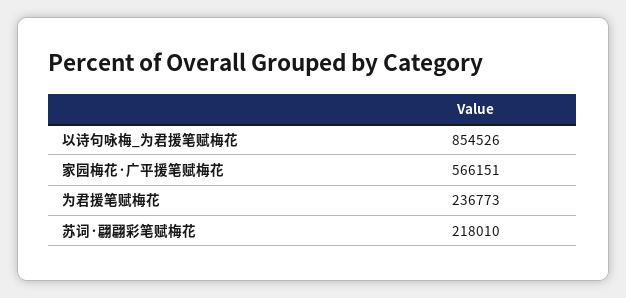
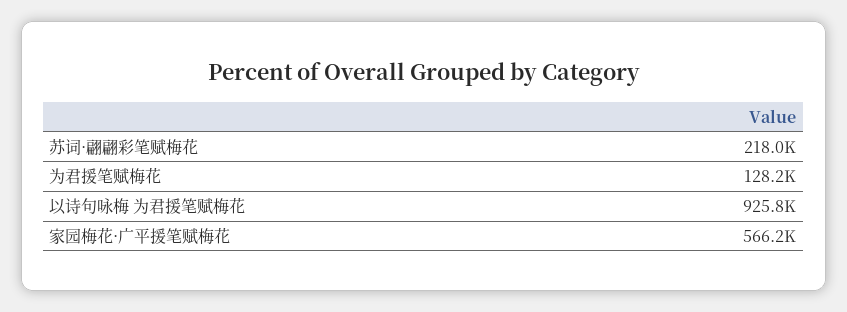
  {
-   "以诗句咏梅_为君援笔赋梅花": 854526,
+   "以诗句咏梅_为君援笔赋梅花": 925800,
    "家园梅花·广平援笔赋梅花": 566151,
-   "为君援笔赋梅花": 236773,
+   "为君援笔赋梅花": 128200,
    "苏词·翩翩彩笔赋梅花": 218010
  }

